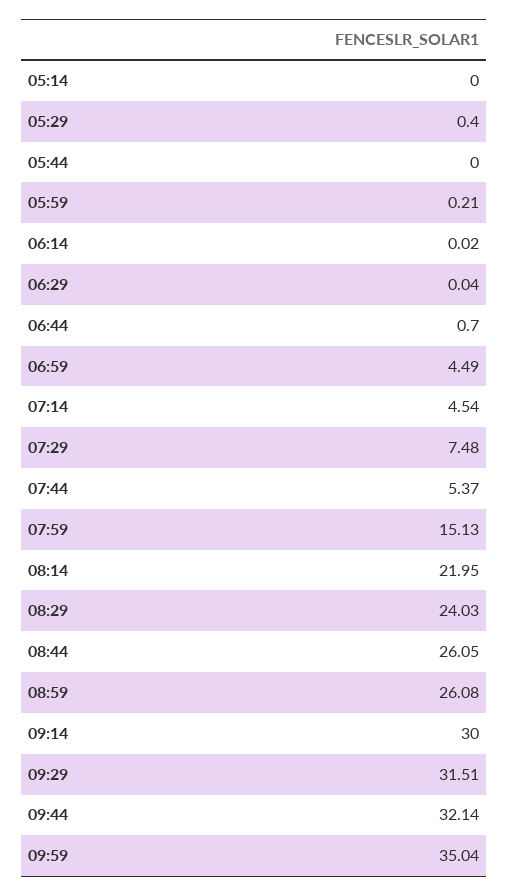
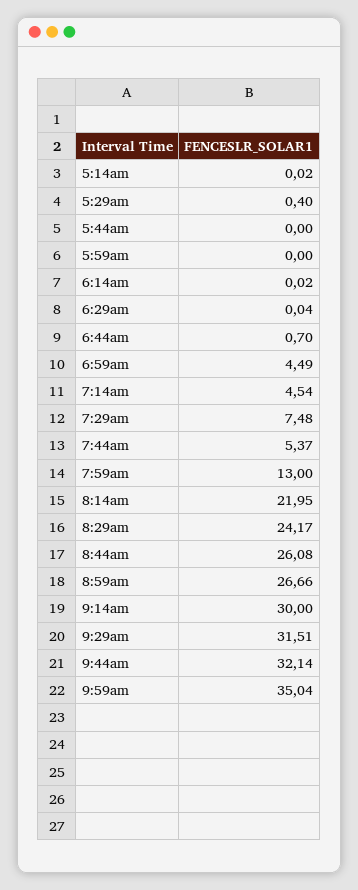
  {
-   "05:14": 0,
+   "05:14": 0.02,
    "05:29": 0.4,
    "05:44": 0,
-   "05:59": 0.21,
+   "05:59": 0,
    "06:14": 0.02,
    "06:29": 0.04,
    "06:44": 0.7,
    "06:59": 4.49,
    "07:14": 4.54,
    "07:29": 7.48,
    "07:44": 5.37,
-   "07:59": 15.13,
+   "07:59": 13,
    "08:14": 21.95,
-   "08:29": 24.03,
+   "08:29": 24.17,
-   "08:44": 26.05,
+   "08:44": 26.08,
-   "08:59": 26.08,
+   "08:59": 26.66,
    "09:14": 30,
    "09:29": 31.51,
    "09:44": 32.14,
    "09:59": 35.04
  }

